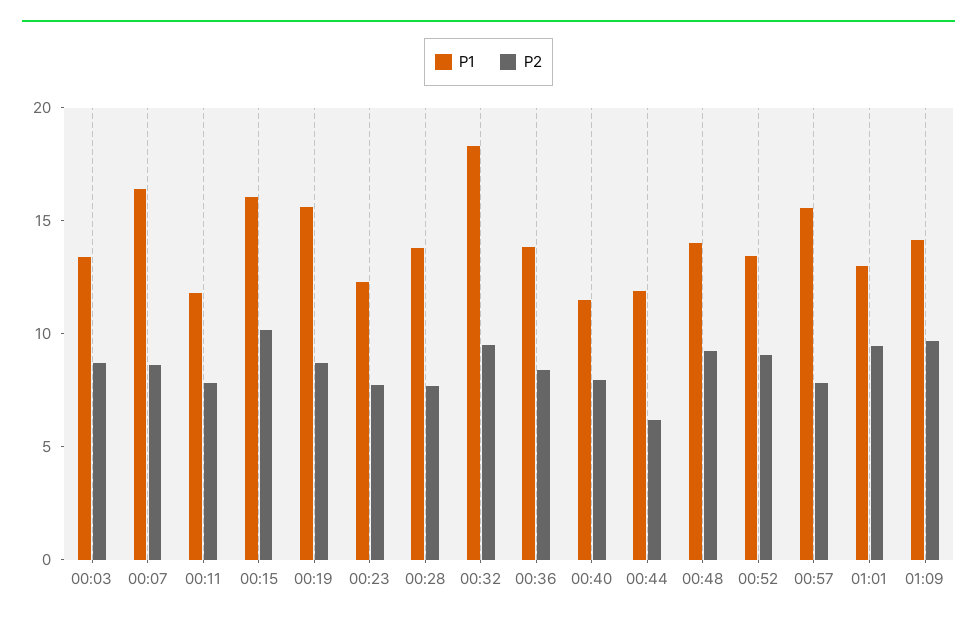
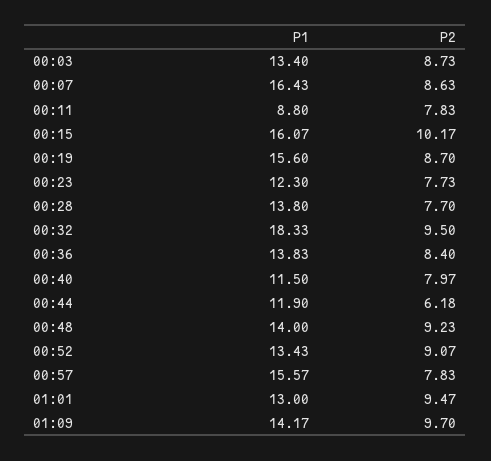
  {
    "P1": {
      "00:03": 13.4,
      "00:07": 16.43,
-     "00:11": 12,
+     "00:11": 8.8,
      "00:15": 16.07,
      "00:19": 15.6,
      "00:23": 12.3,
      "00:28": 13.8,
      "00:32": 18.33,
      "00:36": 13.83,
      "00:40": 11.5,
      "00:44": 11.9,
      "00:48": 14,
      "00:52": 13.43,
      "00:57": 15.57,
      "01:01": 13,
      "01:09": 14.17
    },
    "P2": {
      "00:03": 8.73,
      "00:07": 8.63,
      "00:11": 7.83,
      "00:15": 10.17,
      "00:19": 8.7,
      "00:23": 7.73,
      "00:28": 7.7,
      "00:32": 9.5,
      "00:36": 8.4,
      "00:40": 7.97,
      "00:44": 6.18,
      "00:48": 9.23,
      "00:52": 9.07,
      "00:57": 7.83,
      "01:01": 9.47,
      "01:09": 9.7
    }
  }

